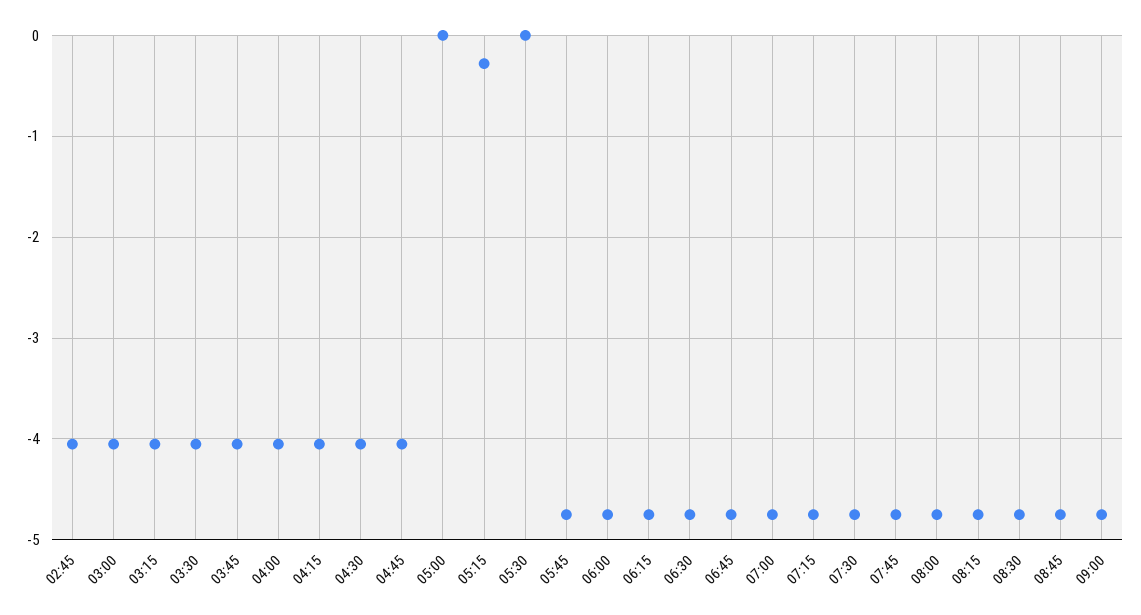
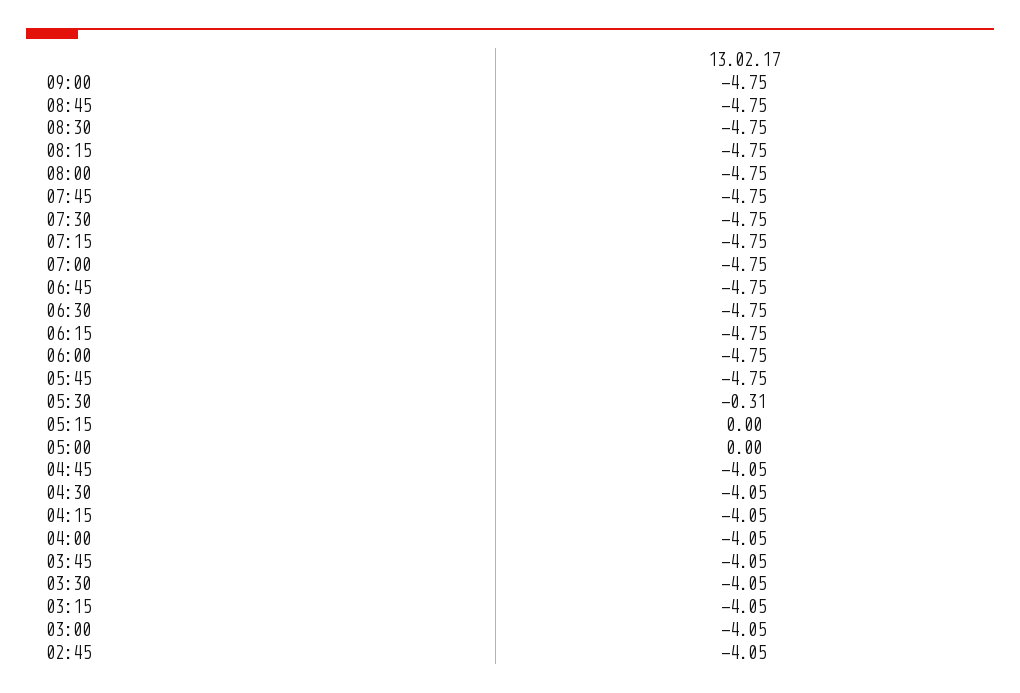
  {
    "02:45": -4.05,
    "03:00": -4.05,
    "03:15": -4.05,
    "03:30": -4.05,
    "03:45": -4.05,
    "04:00": -4.05,
    "04:15": -4.05,
    "04:30": -4.05,
    "04:45": -4.05,
    "05:00": 0,
-   "05:15": -0.3,
+   "05:15": 0,
-   "05:30": 0,
+   "05:30": -0.31,
    "05:45": -4.75,
    "06:00": -4.75,
    "06:15": -4.75,
    "06:30": -4.75,
    "06:45": -4.75,
    "07:00": -4.75,
    "07:15": -4.75,
    "07:30": -4.75,
    "07:45": -4.75,
    "08:00": -4.75,
    "08:15": -4.75,
    "08:30": -4.75,
    "08:45": -4.75,
    "09:00": -4.75
  }

